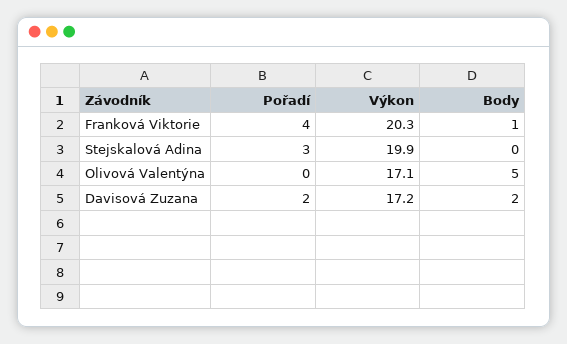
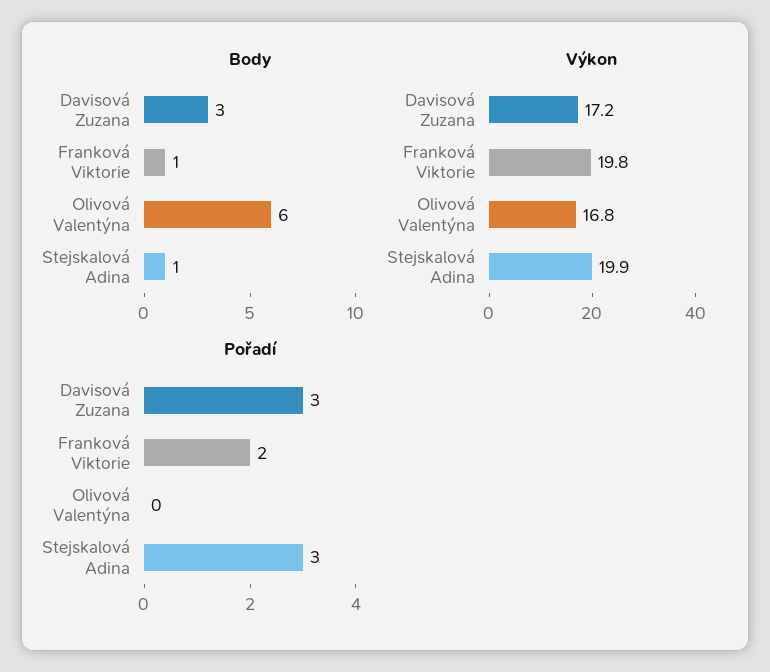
  {
    "Pořadí": {
-     "Franková Viktorie": 4,
+     "Franková Viktorie": 2,
      "Stejskalová Adina": 3,
      "Olivová Valentýna": 0,
-     "Davisová Zuzana": 2
+     "Davisová Zuzana": 3
    },
    "Výkon": {
-     "Franková Viktorie": 20.3,
+     "Franková Viktorie": 19.8,
      "Stejskalová Adina": 19.9,
-     "Olivová Valentýna": 17.1,
+     "Olivová Valentýna": 16.8,
      "Davisová Zuzana": 17.2
    },
    "Body": {
      "Franková Viktorie": 1,
-     "Stejskalová Adina": 0,
+     "Stejskalová Adina": 1,
-     "Olivová Valentýna": 5,
+     "Olivová Valentýna": 6,
-     "Davisová Zuzana": 2
+     "Davisová Zuzana": 3
    }
  }

